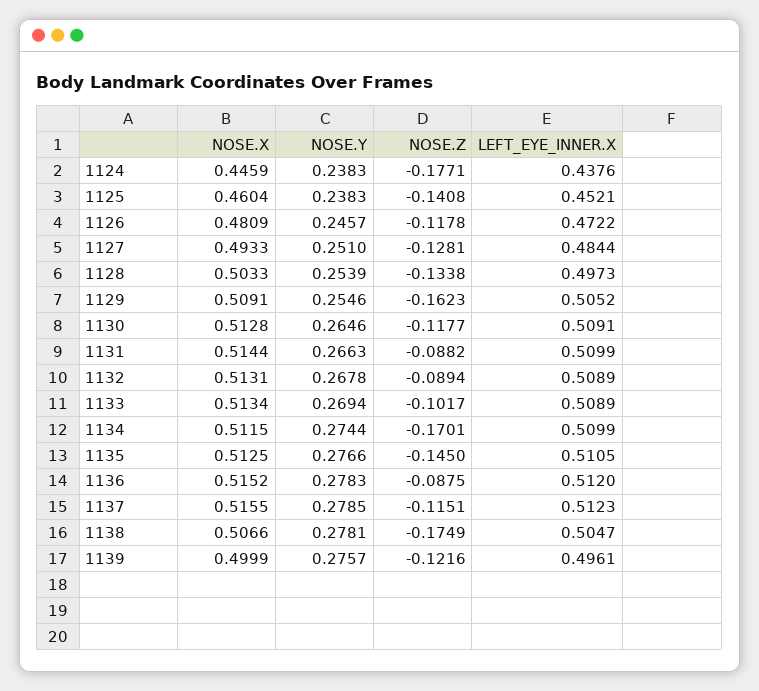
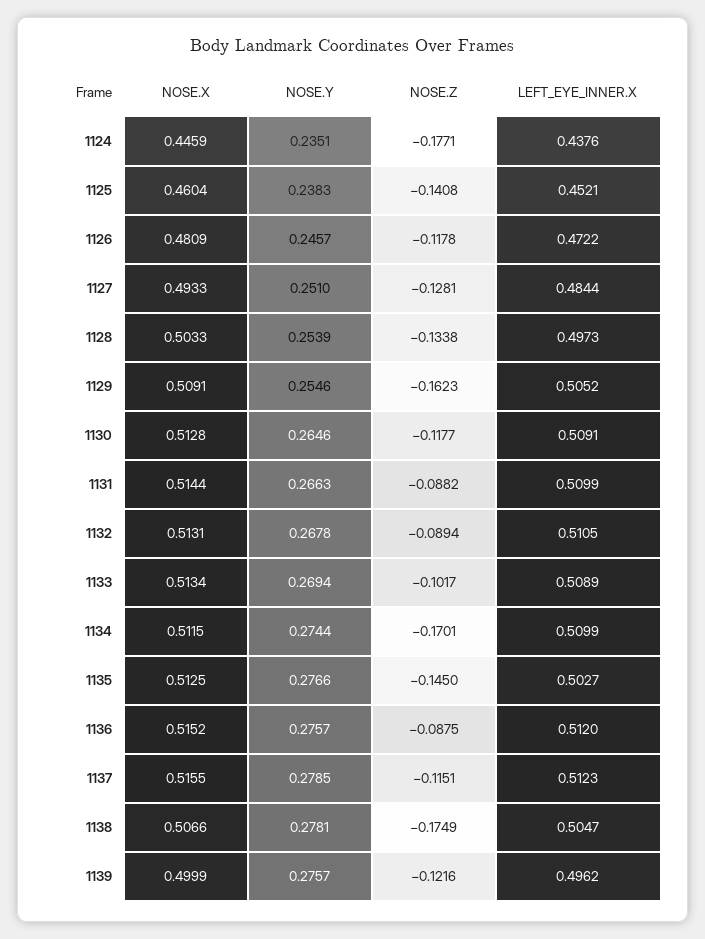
  {
    "NOSE.X": {
      "1124": 0.4459,
      "1125": 0.4604,
      "1126": 0.4809,
      "1127": 0.4933,
      "1128": 0.5033,
      "1129": 0.5091,
      "1130": 0.5128,
      "1131": 0.5144,
      "1132": 0.5131,
      "1133": 0.5134,
      "1134": 0.5115,
      "1135": 0.5125,
      "1136": 0.5152,
      "1137": 0.5155,
      "1138": 0.5066,
      "1139": 0.4999
    },
    "NOSE.Y": {
-     "1124": 0.2383,
+     "1124": 0.2351,
      "1125": 0.2383,
      "1126": 0.2457,
      "1127": 0.251,
      "1128": 0.2539,
      "1129": 0.2546,
      "1130": 0.2646,
      "1131": 0.2663,
      "1132": 0.2678,
      "1133": 0.2694,
      "1134": 0.2744,
      "1135": 0.2766,
-     "1136": 0.2783,
+     "1136": 0.2757,
      "1137": 0.2785,
      "1138": 0.2781,
      "1139": 0.2757
    },
    "NOSE.Z": {
      "1124": -0.1771,
      "1125": -0.1408,
      "1126": -0.1178,
      "1127": -0.1281,
      "1128": -0.1338,
      "1129": -0.1623,
      "1130": -0.1177,
      "1131": -0.0882,
      "1132": -0.0894,
      "1133": -0.1017,
      "1134": -0.1701,
      "1135": -0.145,
      "1136": -0.0875,
      "1137": -0.1151,
      "1138": -0.1749,
      "1139": -0.1216
    },
    "LEFT_EYE_INNER.X": {
      "1124": 0.4376,
      "1125": 0.4521,
      "1126": 0.4722,
      "1127": 0.4844,
      "1128": 0.4973,
      "1129": 0.5052,
      "1130": 0.5091,
      "1131": 0.5099,
-     "1132": 0.5089,
+     "1132": 0.5105,
      "1133": 0.5089,
      "1134": 0.5099,
-     "1135": 0.5105,
+     "1135": 0.5027,
      "1136": 0.512,
      "1137": 0.5123,
      "1138": 0.5047,
-     "1139": 0.4961
+     "1139": 0.4962
    }
  }

